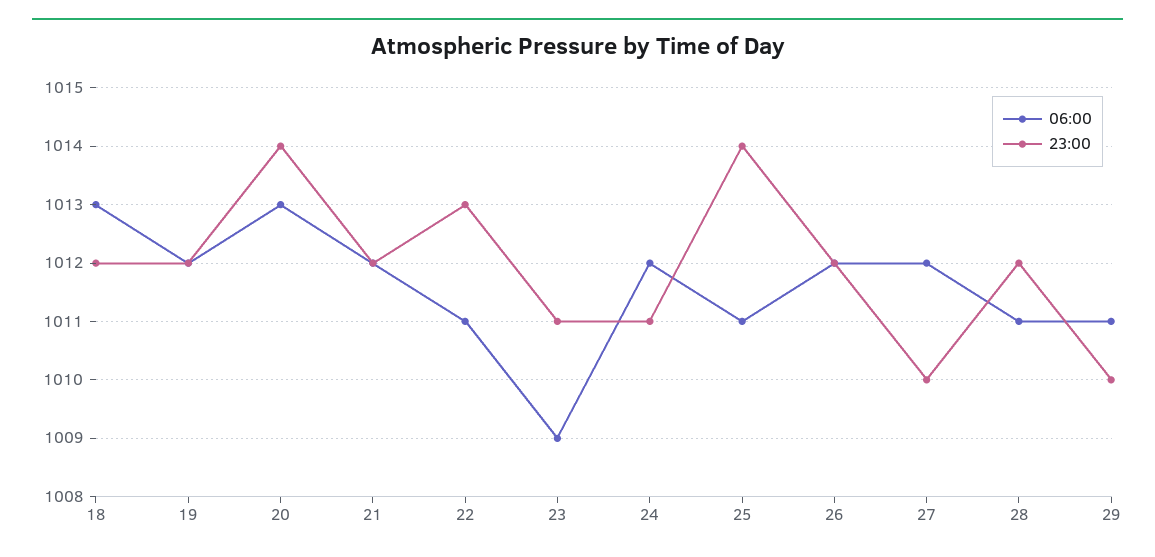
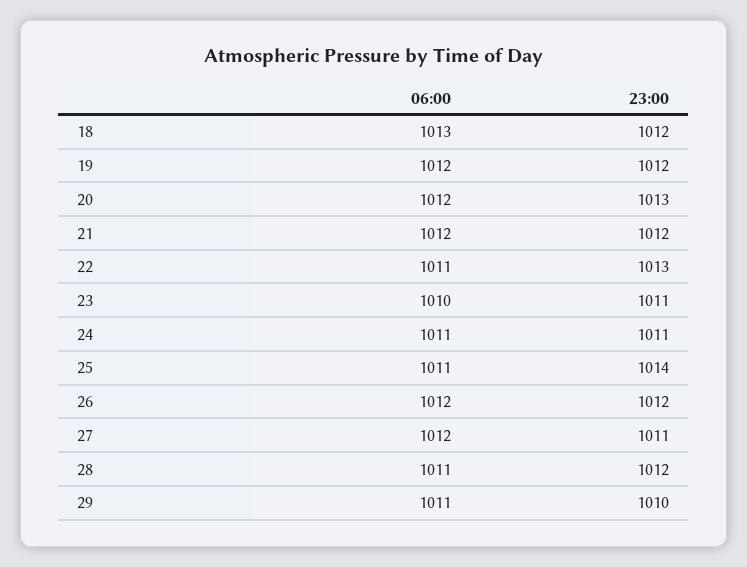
  {
    "06:00": {
      "18": 1013,
      "19": 1012,
-     "20": 1013,
+     "20": 1012,
      "21": 1012,
      "22": 1011,
-     "23": 1009,
+     "23": 1010,
-     "24": 1012,
+     "24": 1011,
      "25": 1011,
      "26": 1012,
      "27": 1012,
      "28": 1011,
      "29": 1011
    },
    "23:00": {
      "18": 1012,
      "19": 1012,
-     "20": 1014,
+     "20": 1013,
      "21": 1012,
      "22": 1013,
      "23": 1011,
      "24": 1011,
      "25": 1014,
      "26": 1012,
-     "27": 1010,
+     "27": 1011,
      "28": 1012,
      "29": 1010
    }
  }

